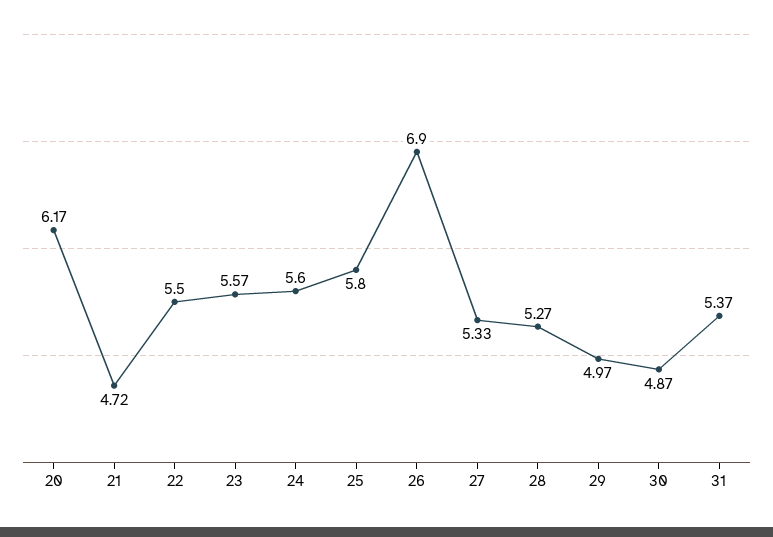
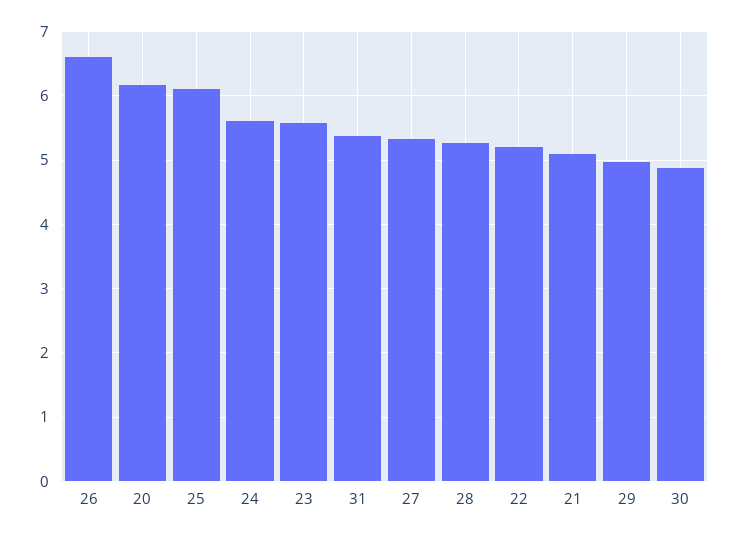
  {
    "20": 6.17,
-   "21": 4.72,
+   "21": 5.1,
-   "22": 5.5,
+   "22": 5.2,
    "23": 5.57,
    "24": 5.6,
-   "25": 5.8,
+   "25": 6.1,
-   "26": 6.9,
+   "26": 6.6,
    "27": 5.33,
    "28": 5.27,
    "29": 4.97,
    "30": 4.87,
    "31": 5.37
  }

